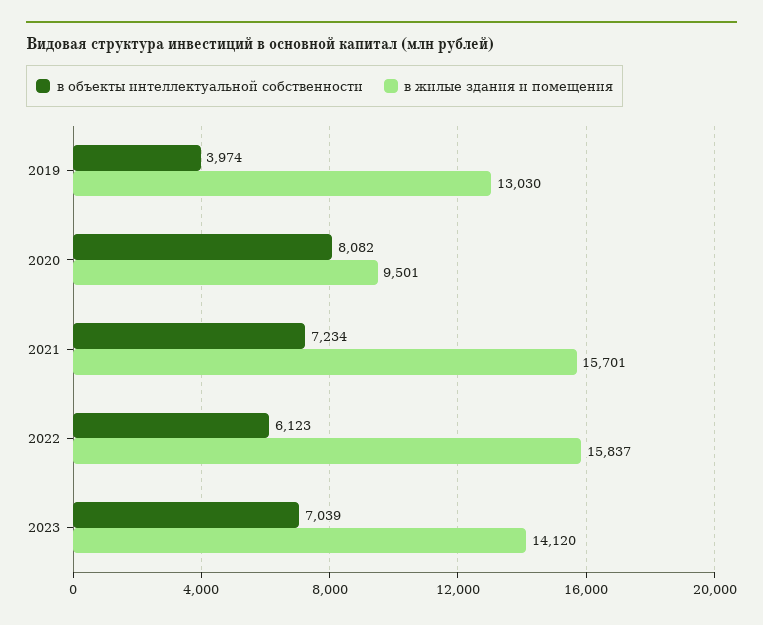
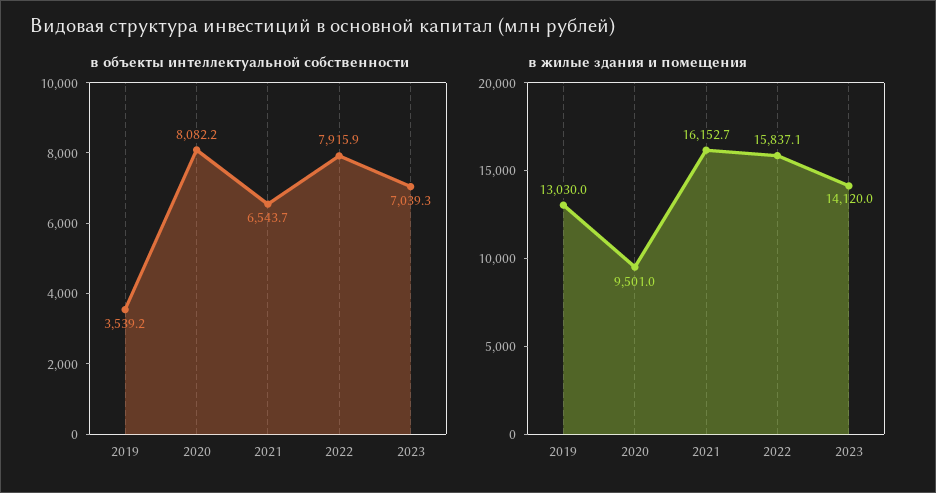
  {
    "в объекты интеллектуальной собственности": {
-     "2019": 3974,
+     "2019": 3539.2,
      "2020": 8082.2,
-     "2021": 7234,
+     "2021": 6543.7,
-     "2022": 6123,
+     "2022": 7915.9,
      "2023": 7039.3
    },
    "в жилые здания и помещения": {
      "2019": 13030,
      "2020": 9501,
-     "2021": 15701,
+     "2021": 16152.7,
      "2022": 15837.1,
      "2023": 14120
    }
  }

